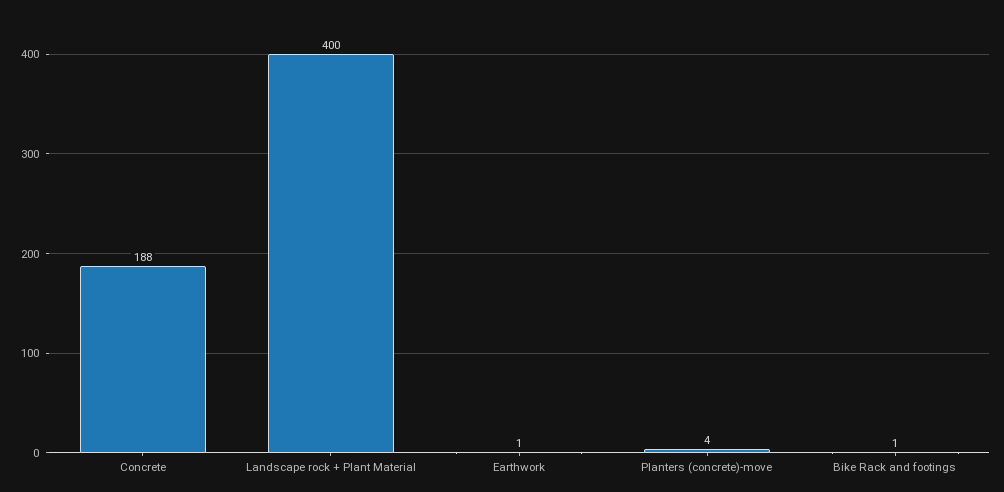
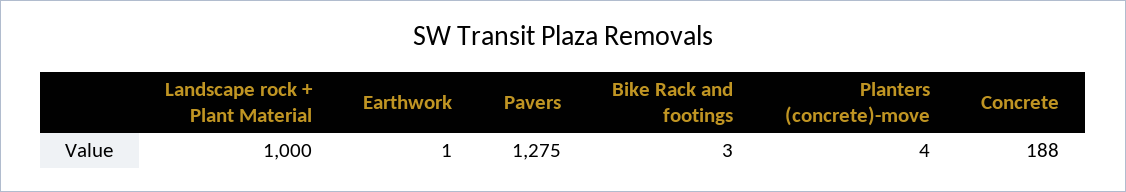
  {
    "Concrete": 188,
-   "Landscape rock + Plant Material": 400,
+   "Landscape rock + Plant Material": 1000,
    "Earthwork": 1,
    "Planters (concrete)-move": 4,
-   "Bike Rack and footings": 1
+   "Bike Rack and footings": 3,
+   "Pavers": 1275
  }

